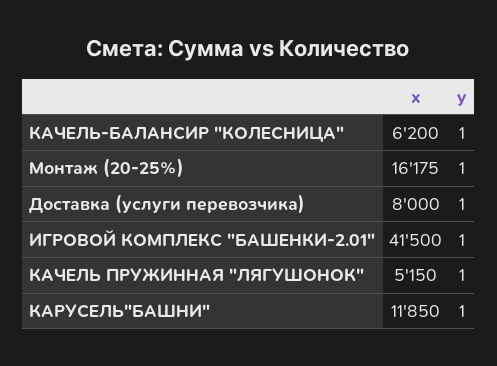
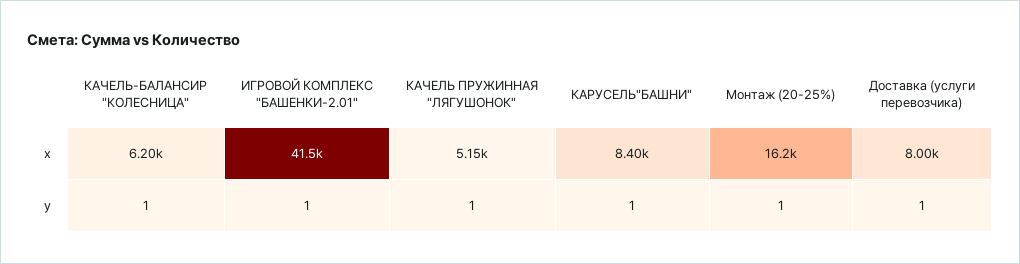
  {
    "x": {
      "КАЧЕЛЬ-БАЛАНСИР \"КОЛЕСНИЦА\"": 6200,
      "Монтаж (20-25%)": 16175,
      "Доставка (услуги перевозчика)": 8000,
      "ИГРОВОЙ КОМПЛЕКС \"БАШЕНКИ-2.01\"": 41500,
      "КАЧЕЛЬ ПРУЖИННАЯ \"ЛЯГУШОНОК\"": 5150,
-     "КАРУСЕЛЬ\"БАШНИ\"": 11850
+     "КАРУСЕЛЬ\"БАШНИ\"": 8400
    },
    "y": {
      "КАЧЕЛЬ-БАЛАНСИР \"КОЛЕСНИЦА\"": 1,
      "Монтаж (20-25%)": 1,
      "Доставка (услуги перевозчика)": 1,
      "ИГРОВОЙ КОМПЛЕКС \"БАШЕНКИ-2.01\"": 1,
      "КАЧЕЛЬ ПРУЖИННАЯ \"ЛЯГУШОНОК\"": 1,
      "КАРУСЕЛЬ\"БАШНИ\"": 1
    }
  }

